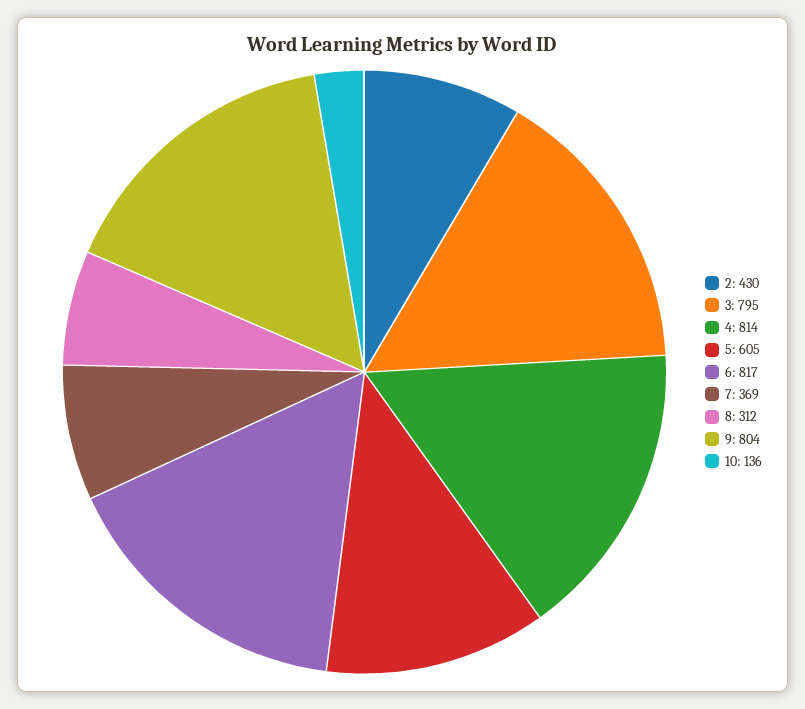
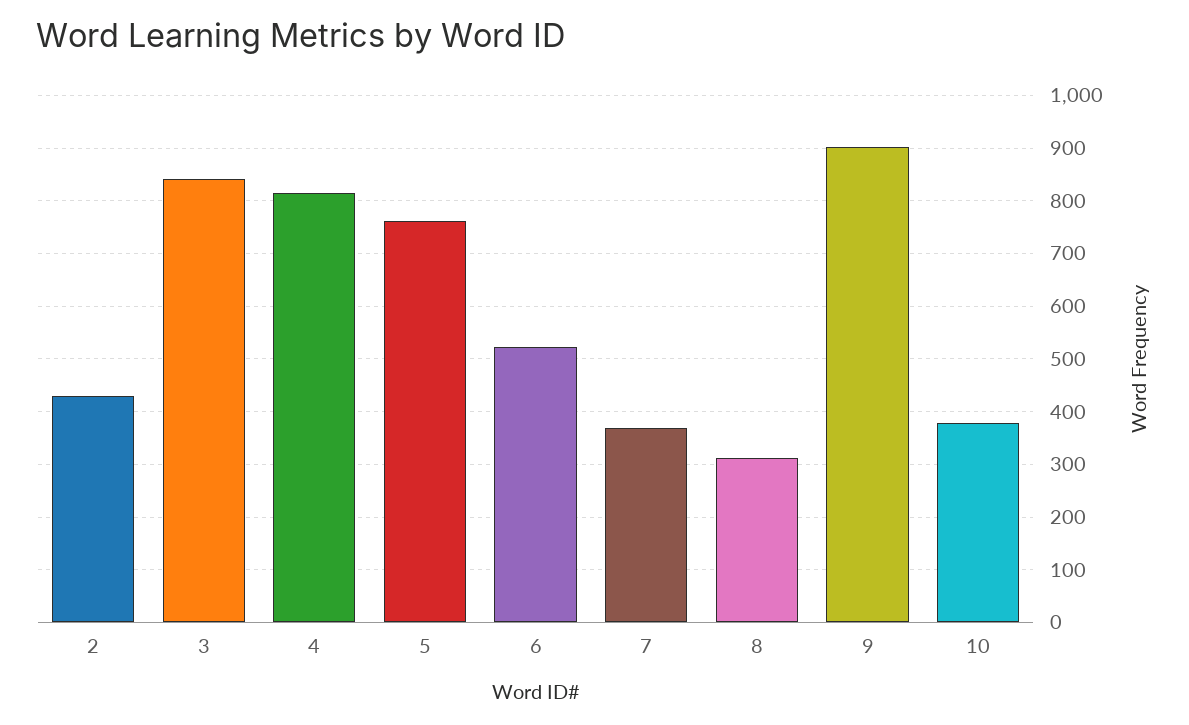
  {
    "2": 430,
-   "3": 795,
+   "3": 840,
    "4": 814,
-   "5": 605,
+   "5": 760,
-   "6": 817,
+   "6": 520,
    "7": 369,
    "8": 312,
-   "9": 804,
+   "9": 900,
-   "10": 136
+   "10": 380
  }

